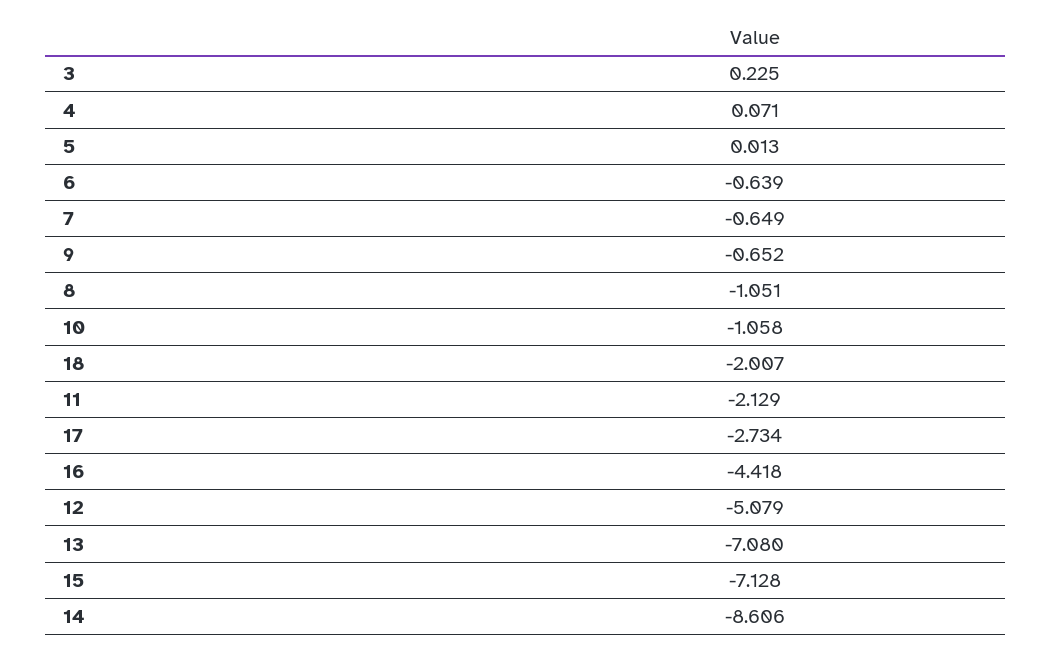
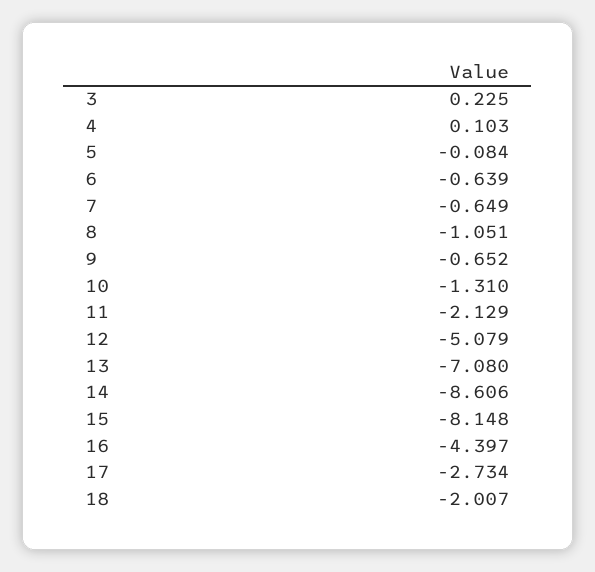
  {
    "3": 0.225,
-   "4": 0.071,
+   "4": 0.103,
-   "5": 0.013,
+   "5": -0.084,
    "6": -0.639,
    "7": -0.649,
    "9": -0.652,
    "8": -1.051,
-   "10": -1.058,
+   "10": -1.31,
    "18": -2.007,
    "11": -2.129,
    "17": -2.734,
-   "16": -4.418,
+   "16": -4.397,
    "12": -5.079,
    "13": -7.08,
-   "15": -7.128,
+   "15": -8.148,
    "14": -8.606
  }

